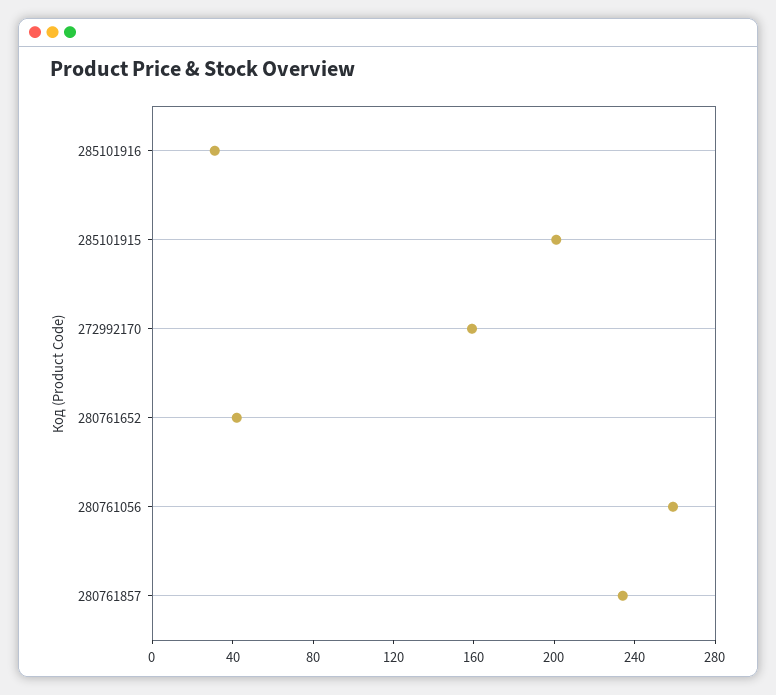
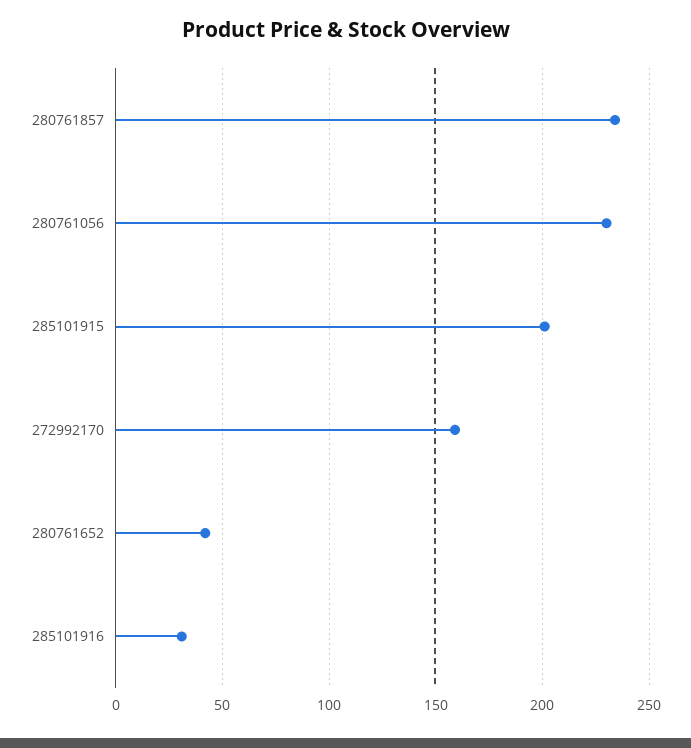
  {
    "285101916": 30,
    "285101915": 200,
    "272992170": 160,
    "280761652": 40,
-   "280761056": 260,
+   "280761056": 230,
    "280761857": 235
  }

